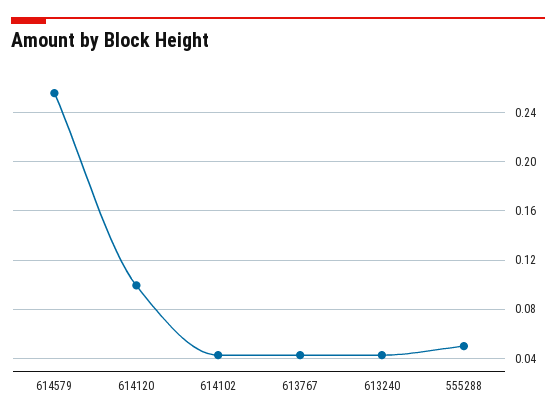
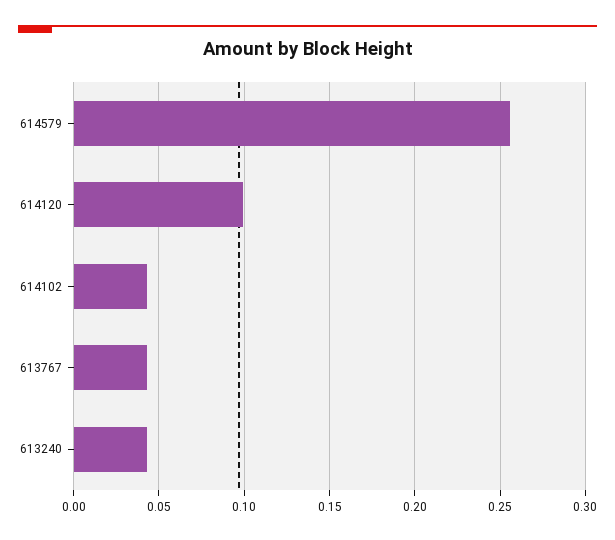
  {
    "614579": 0.255,
    "614120": 0.1,
    "614102": 0.045,
    "613767": 0.045,
-   "613240": 0.045,
+   "613240": 0.045
-   "555288": 0.05
  }

